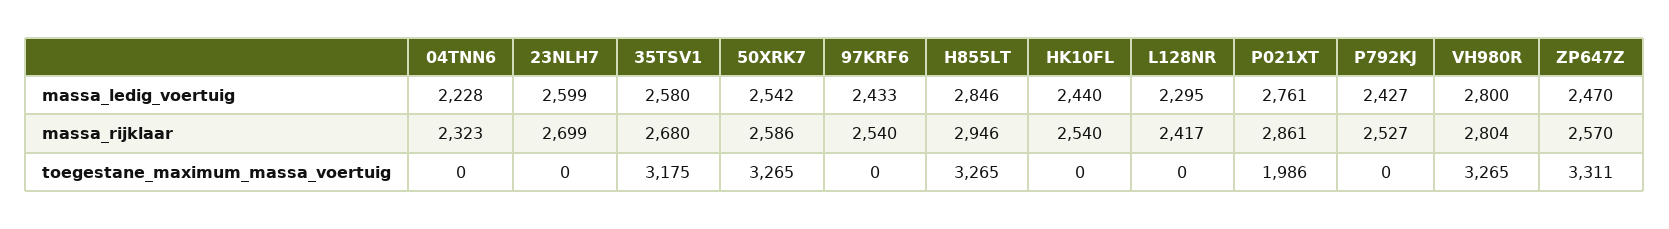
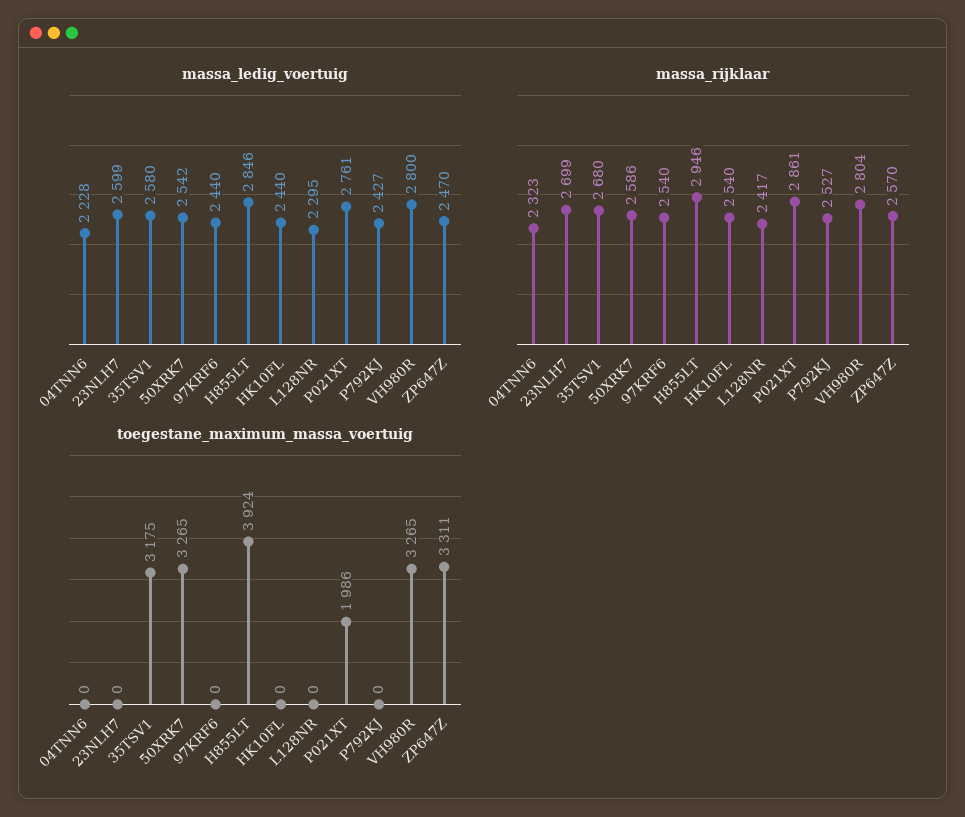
  {
    "massa_ledig_voertuig": {
      "04TNN6": 2228,
      "23NLH7": 2599,
      "35TSV1": 2580,
      "50XRK7": 2542,
-     "97KRF6": 2433,
+     "97KRF6": 2440,
      "H855LT": 2846,
      "HK10FL": 2440,
      "L128NR": 2295,
      "P021XT": 2761,
      "P792KJ": 2427,
      "VH980R": 2800,
      "ZP647Z": 2470
    },
    "massa_rijklaar": {
      "04TNN6": 2323,
      "23NLH7": 2699,
      "35TSV1": 2680,
      "50XRK7": 2586,
      "97KRF6": 2540,
      "H855LT": 2946,
      "HK10FL": 2540,
      "L128NR": 2417,
      "P021XT": 2861,
      "P792KJ": 2527,
      "VH980R": 2804,
      "ZP647Z": 2570
    },
    "toegestane_maximum_massa_voertuig": {
      "04TNN6": 0,
      "23NLH7": 0,
      "35TSV1": 3175,
      "50XRK7": 3265,
      "97KRF6": 0,
-     "H855LT": 3265,
+     "H855LT": 3924,
      "HK10FL": 0,
      "L128NR": 0,
      "P021XT": 1986,
      "P792KJ": 0,
      "VH980R": 3265,
      "ZP647Z": 3311
    }
  }

